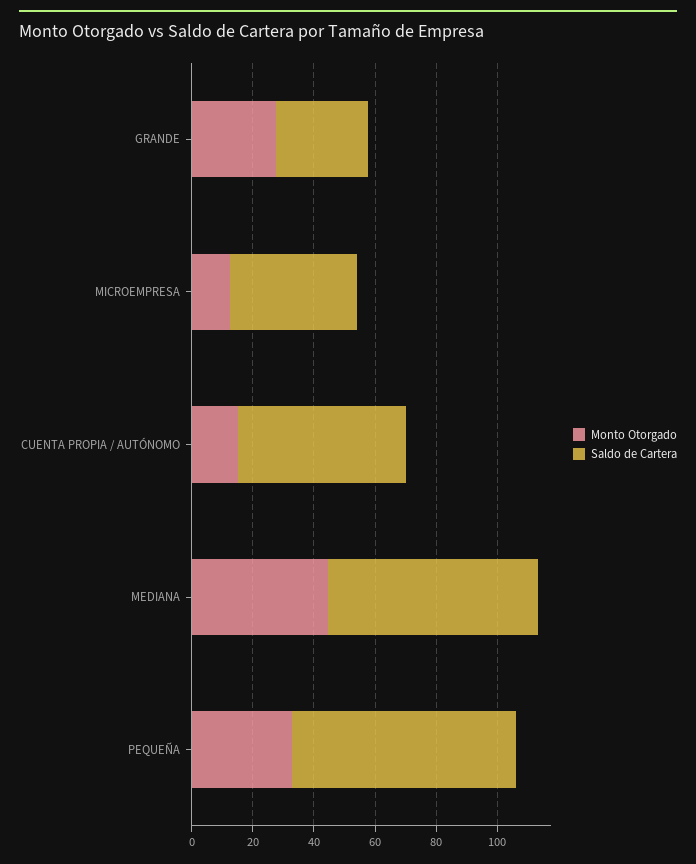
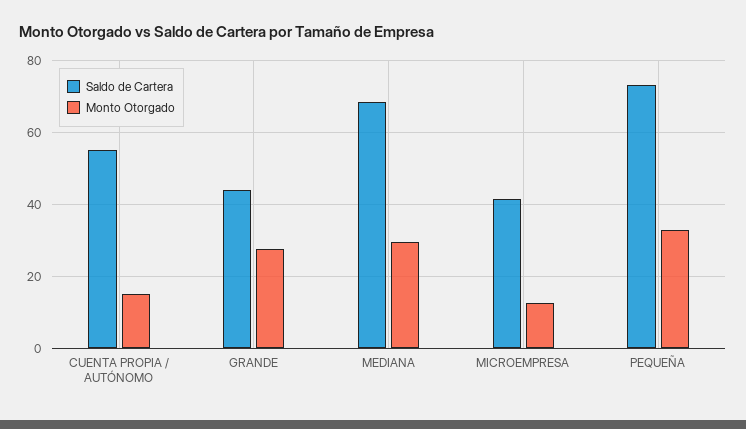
  {
    "Monto Otorgado": {
      "GRANDE": 28,
      "MICROEMPRESA": 12,
      "CUENTA PROPIA / AUTÓNOMO": 16,
-     "MEDIANA": 45,
+     "MEDIANA": 30,
      "PEQUEÑA": 32
    },
    "Saldo de Cartera": {
-     "GRANDE": 30,
+     "GRANDE": 44,
      "MICROEMPRESA": 42,
      "CUENTA PROPIA / AUTÓNOMO": 56,
      "MEDIANA": 68,
      "PEQUEÑA": 74
    }
  }

